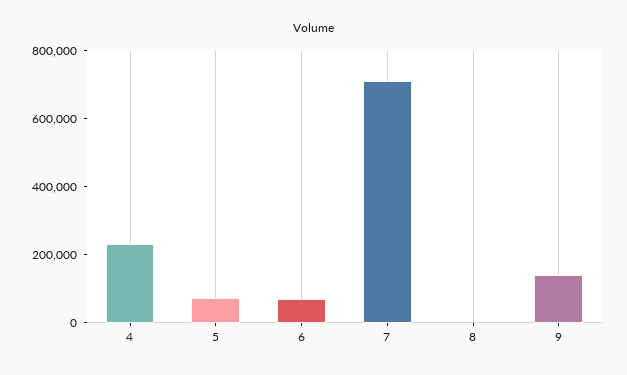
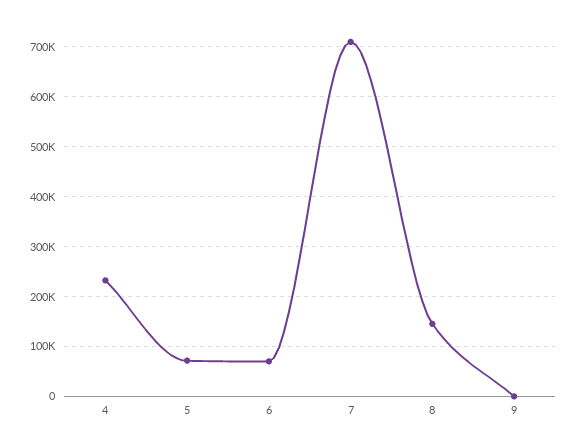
  {
    "4": 240000,
    "5": 80000,
    "6": 80000,
    "7": 720000,
-   "8": 0,
+   "8": 140000,
-   "9": 150000
+   "9": 0
  }

